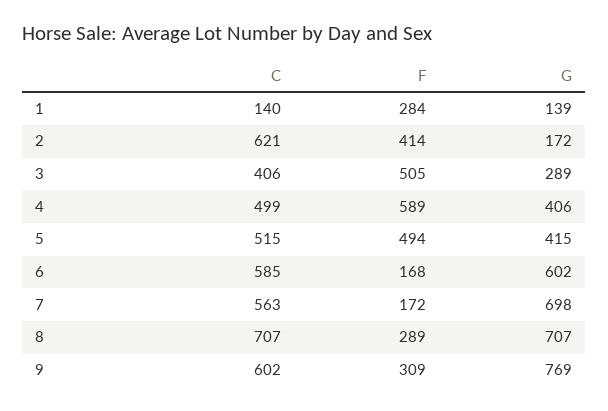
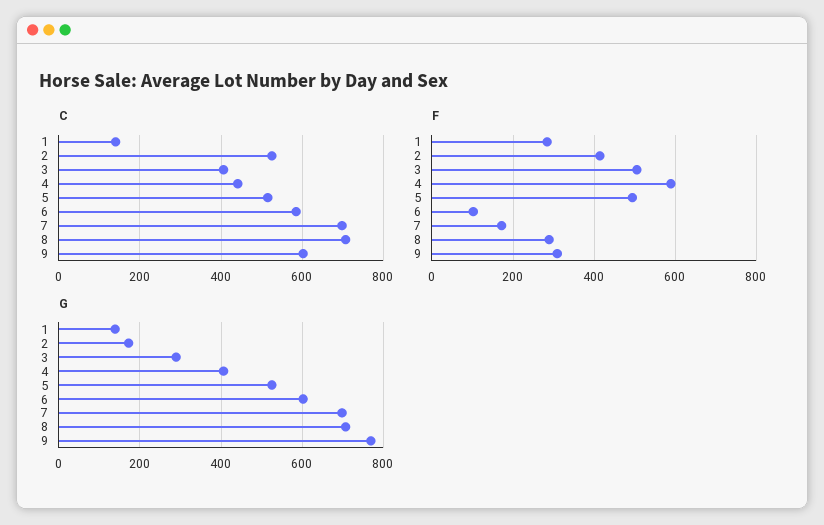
  {
    "C": {
      "1": 140,
-     "2": 621,
+     "2": 520,
      "3": 406,
-     "4": 499,
+     "4": 440,
      "5": 515,
      "6": 585,
-     "7": 563,
+     "7": 700,
      "8": 707,
      "9": 602
    },
    "F": {
      "1": 284,
      "2": 414,
      "3": 505,
      "4": 589,
      "5": 494,
-     "6": 168,
+     "6": 100,
      "7": 172,
      "8": 289,
      "9": 309
    },
    "G": {
      "1": 139,
      "2": 172,
      "3": 289,
      "4": 406,
-     "5": 415,
+     "5": 520,
      "6": 602,
      "7": 698,
      "8": 707,
      "9": 769
    }
  }

